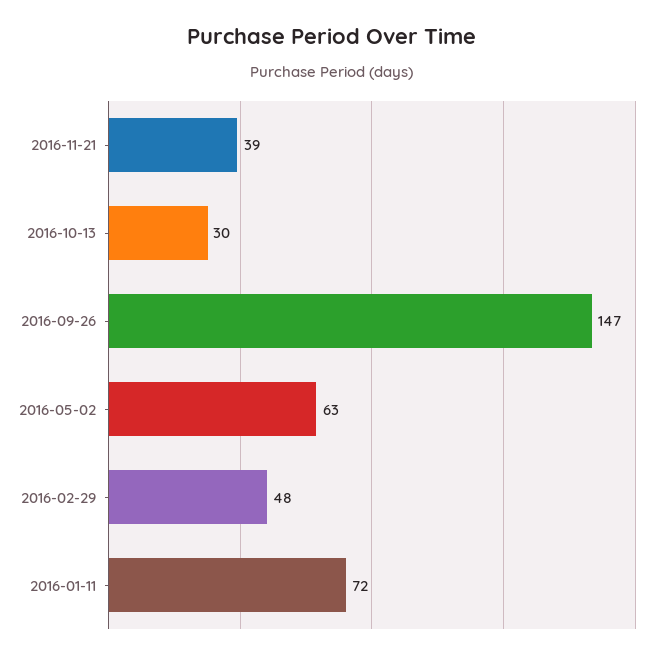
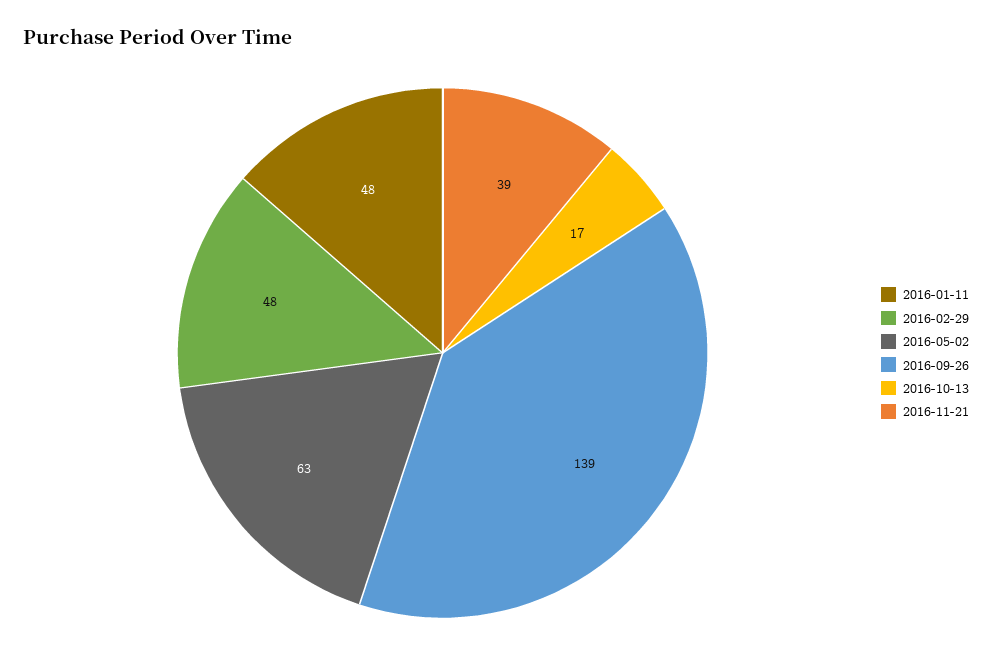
  {
    "2016-11-21": 39,
-   "2016-10-13": 30,
+   "2016-10-13": 17,
-   "2016-09-26": 147,
+   "2016-09-26": 139,
    "2016-05-02": 63,
    "2016-02-29": 48,
-   "2016-01-11": 72
+   "2016-01-11": 48
  }

